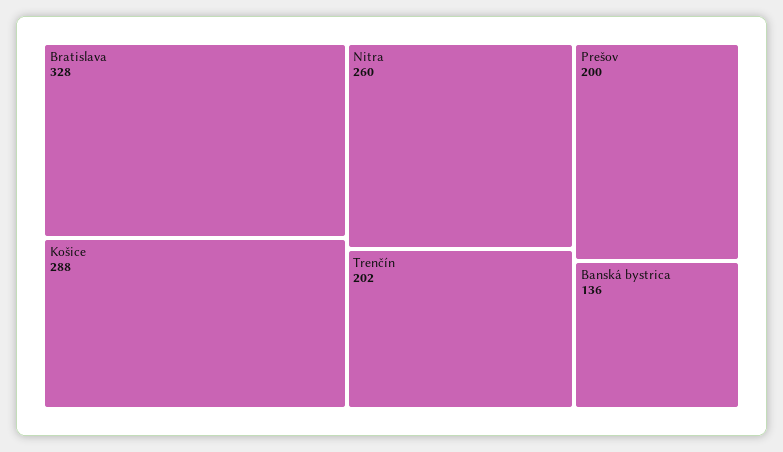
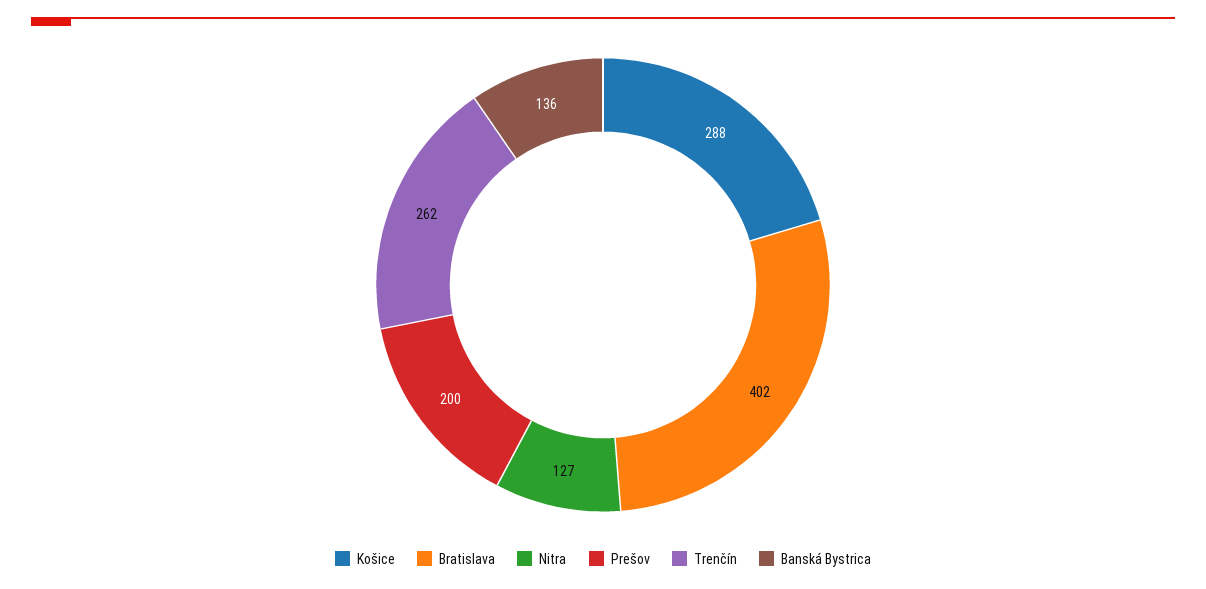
  {
-   "Bratislava": 328,
+   "Bratislava": 402,
    "Košice": 288,
-   "Nitra": 260,
+   "Nitra": 127,
-   "Trenčín": 202,
+   "Trenčín": 262,
    "Prešov": 200,
    "Banská bystrica": 136
  }

